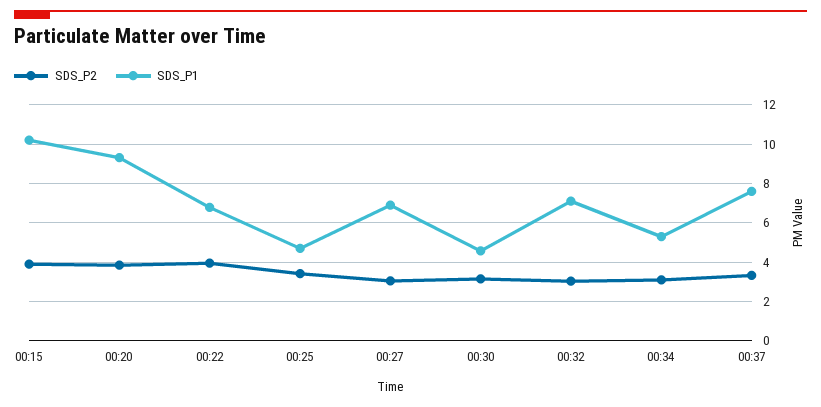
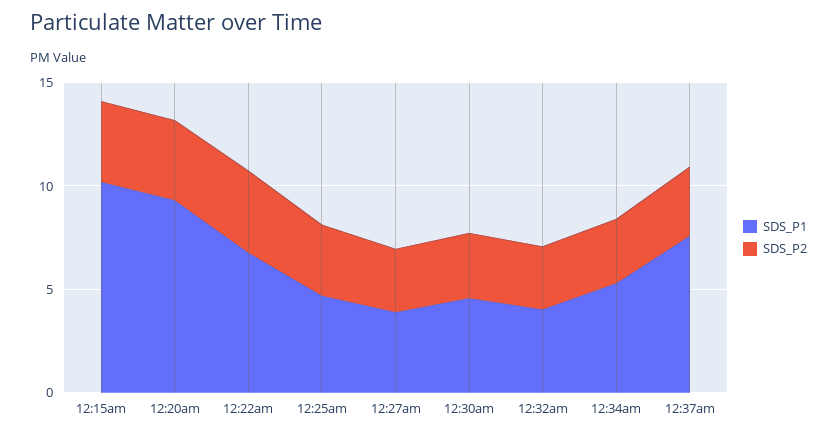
  {
    "SDS_P2": {
      "00:15": 4,
      "00:20": 4,
      "00:22": 4,
      "00:25": 3.5,
      "00:27": 3,
      "00:30": 3,
      "00:32": 3,
      "00:34": 3,
      "00:37": 3.5
    },
    "SDS_P1": {
      "00:15": 10,
      "00:20": 9.5,
      "00:22": 7,
      "00:25": 4.5,
-     "00:27": 7,
+     "00:27": 4,
      "00:30": 4.5,
-     "00:32": 7,
+     "00:32": 4,
      "00:34": 5.5,
      "00:37": 7.5
    }
  }

